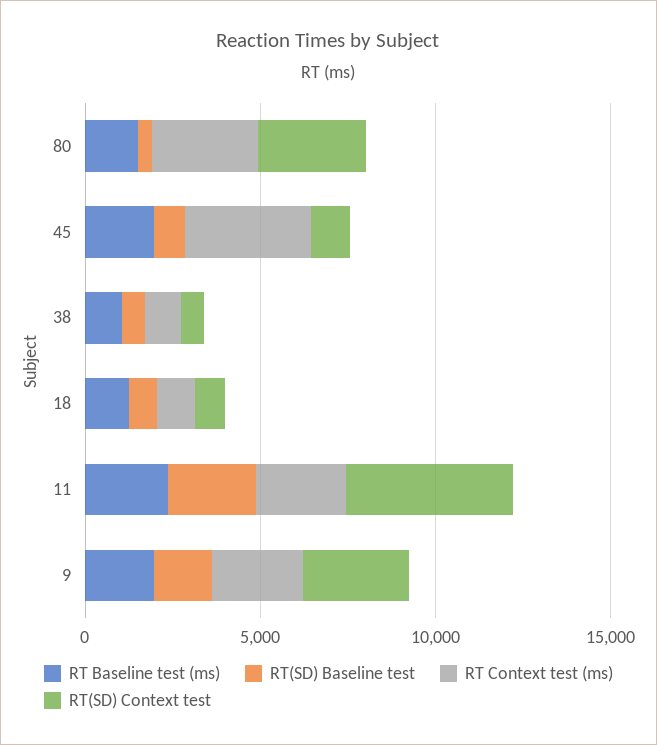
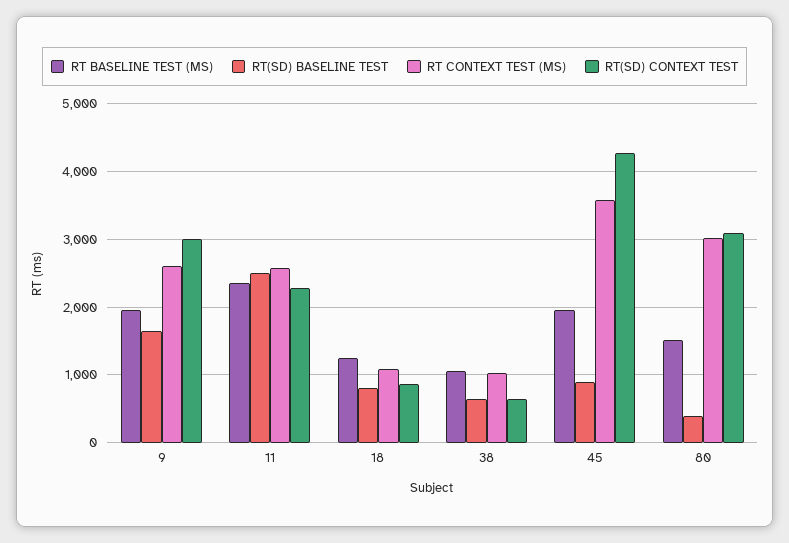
  {
    "RT Baseline test (ms)": {
      "80": 1500,
      "45": 2000,
      "38": 1100,
      "18": 1200,
      "11": 2400,
      "9": 2000
    },
    "RT(SD) Baseline test": {
      "80": 400,
      "45": 900,
      "38": 600,
      "18": 800,
      "11": 2500,
      "9": 1700
    },
    "RT Context test (ms)": {
      "80": 3000,
      "45": 3600,
      "38": 1000,
      "18": 1100,
      "11": 2600,
      "9": 2600
    },
    "RT(SD) Context test": {
      "80": 3100,
-     "45": 1000,
+     "45": 4300,
      "38": 600,
      "18": 900,
-     "11": 5000,
+     "11": 2300,
      "9": 3000
    }
  }

